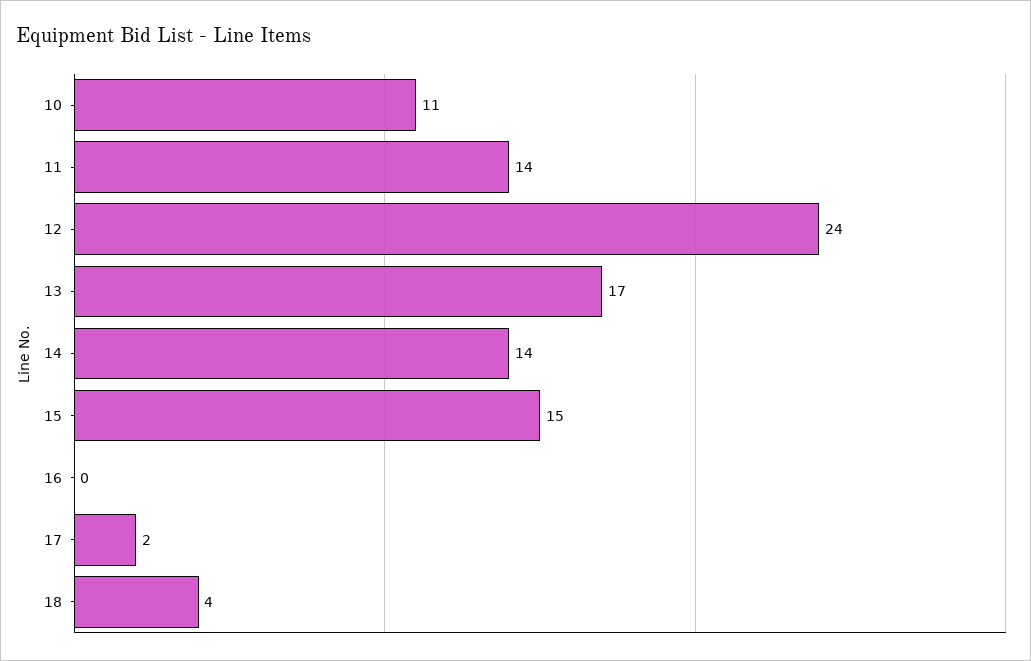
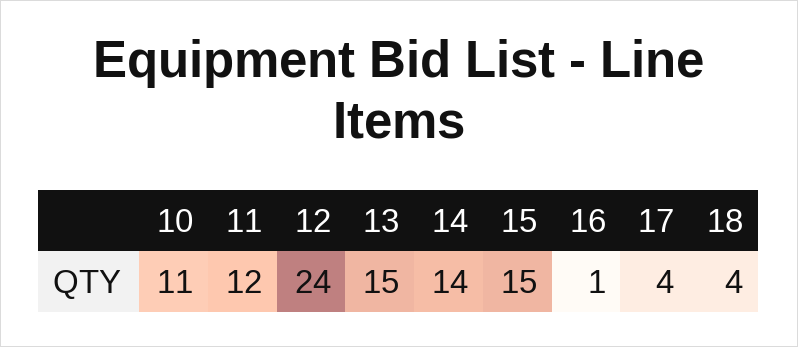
  {
    "10": 11,
-   "11": 14,
+   "11": 12,
    "12": 24,
-   "13": 17,
+   "13": 15,
    "14": 14,
    "15": 15,
-   "16": 0,
+   "16": 1,
-   "17": 2,
+   "17": 4,
    "18": 4
  }

